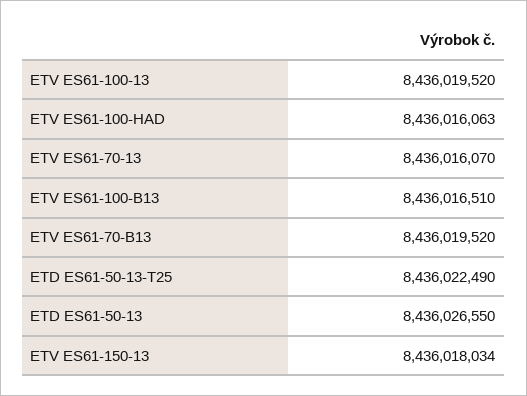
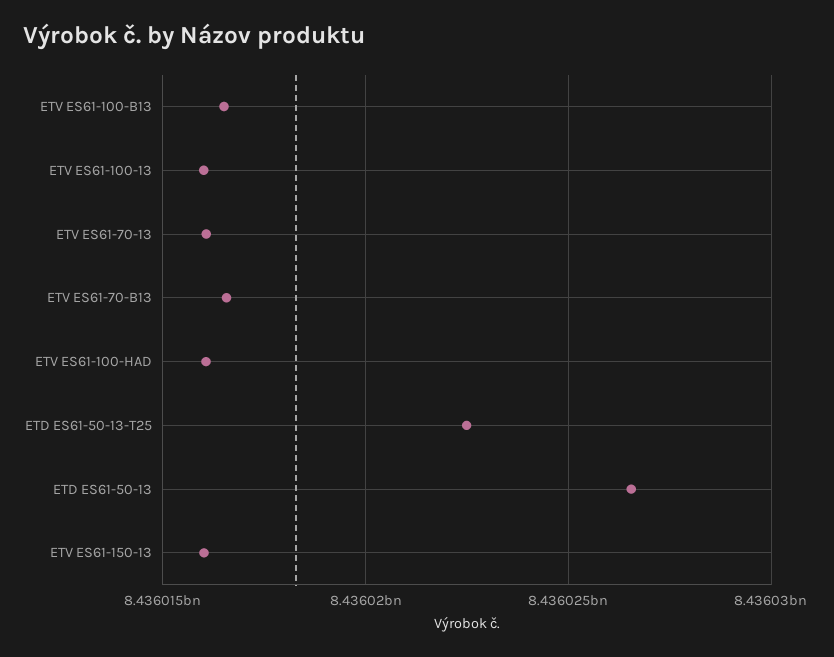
  {
-   "ETV ES61-100-13": 8436019520,
+   "ETV ES61-100-13": 8436016000,
    "ETV ES61-100-HAD": 8436016063,
    "ETV ES61-70-13": 8436016070,
    "ETV ES61-100-B13": 8436016510,
-   "ETV ES61-70-B13": 8436019520,
+   "ETV ES61-70-B13": 8436016500,
    "ETD ES61-50-13-T25": 8436022490,
    "ETD ES61-50-13": 8436026550,
-   "ETV ES61-150-13": 8436018034
+   "ETV ES61-150-13": 8436016000
  }

